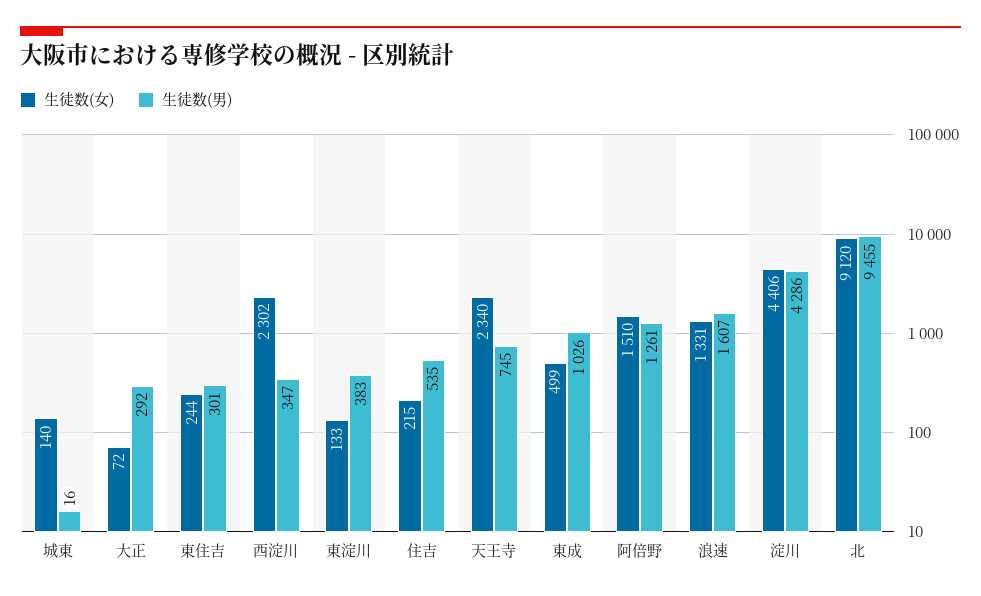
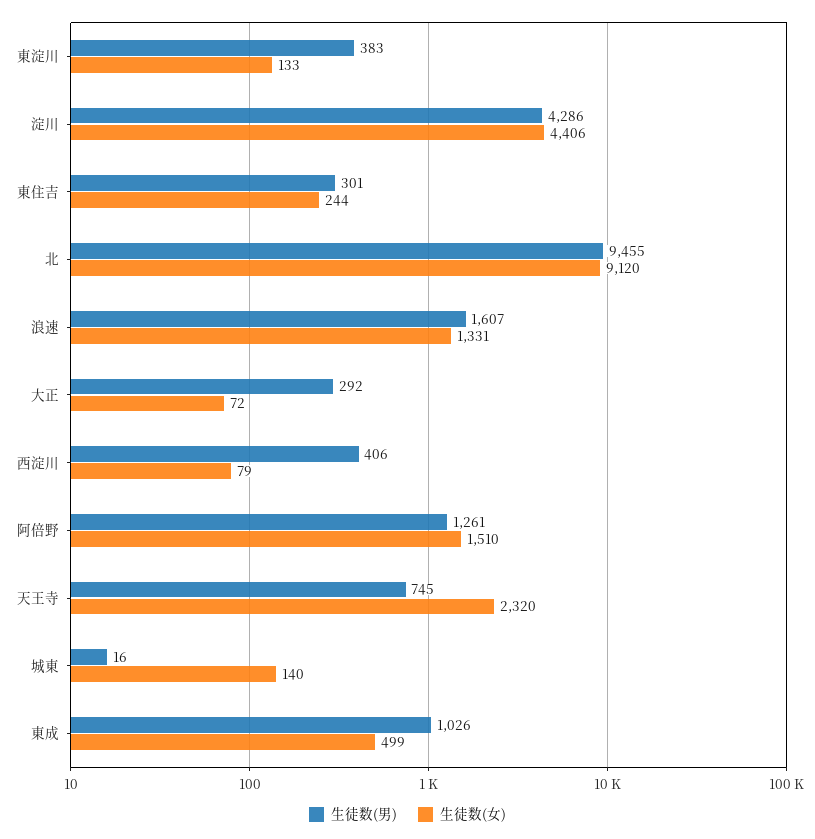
  {
    "生徒数(女)": {
      "城東": 140,
      "大正": 72,
      "東住吉": 244,
-     "西淀川": 2302,
+     "西淀川": 79,
      "東淀川": 133,
-     "住吉": 215,
-     "天王寺": 2340,
+     "天王寺": 2320,
      "東成": 499,
      "阿倍野": 1510,
      "浪速": 1331,
      "淀川": 4406,
      "北": 9120
    },
    "生徒数(男)": {
      "城東": 16,
      "大正": 292,
      "東住吉": 301,
-     "西淀川": 347,
+     "西淀川": 406,
      "東淀川": 383,
-     "住吉": 535,
      "天王寺": 745,
      "東成": 1026,
      "阿倍野": 1261,
      "浪速": 1607,
      "淀川": 4286,
      "北": 9455
    }
  }

